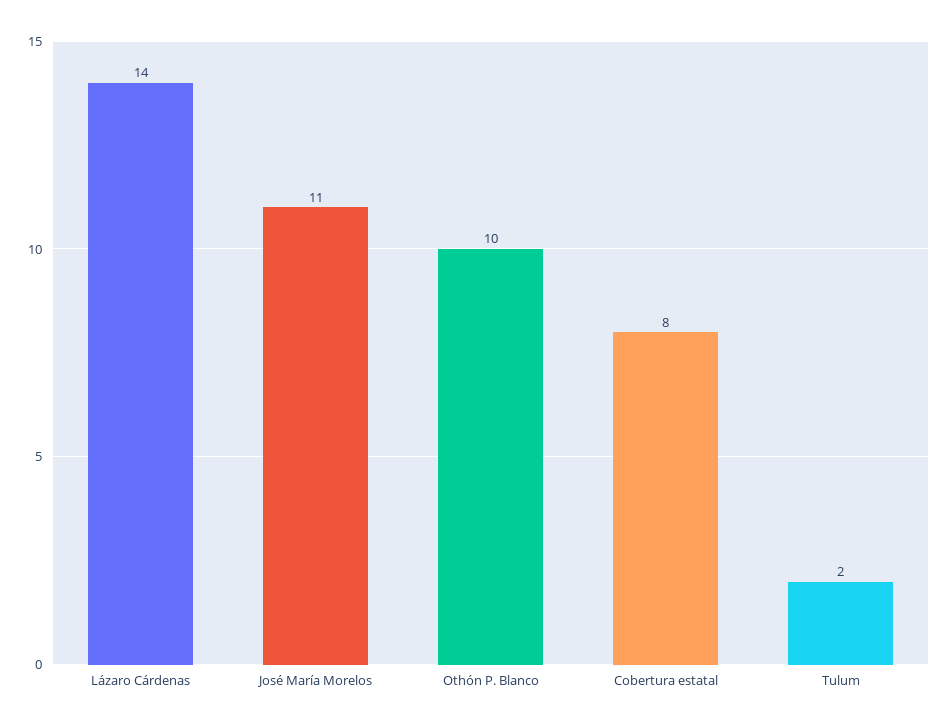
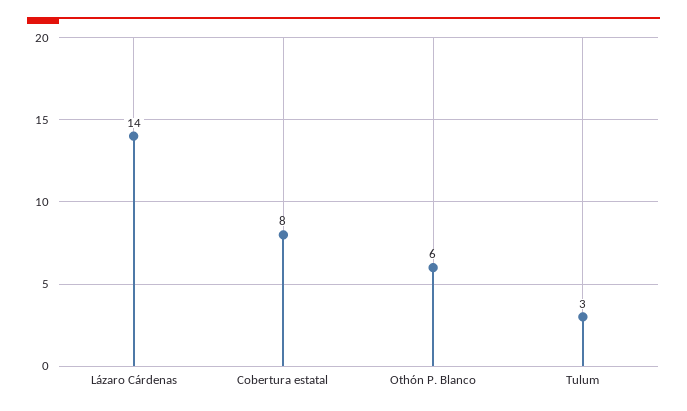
  {
    "Lázaro Cárdenas": 14,
-   "José María Morelos": 11,
-   "Othón P. Blanco": 10,
+   "Othón P. Blanco": 6,
    "Cobertura estatal": 8,
-   "Tulum": 2
+   "Tulum": 3
  }

